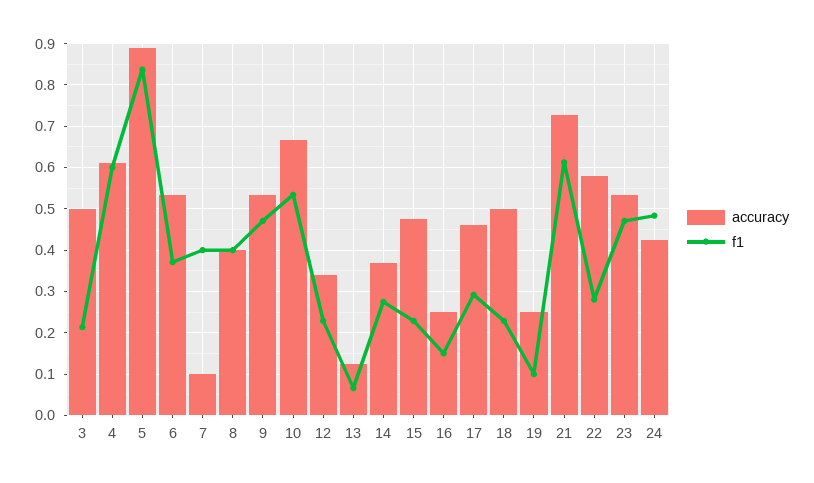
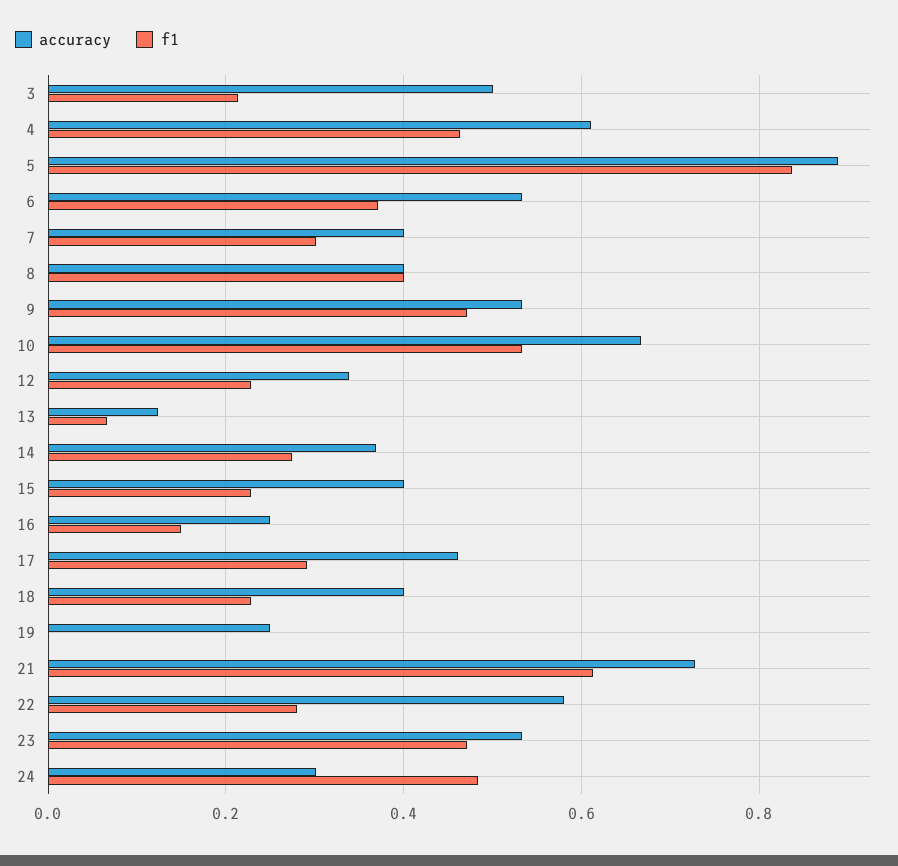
  {
    "accuracy": {
      "3": 0.5,
      "4": 0.62,
      "5": 0.88,
      "6": 0.54,
-     "7": 0.1,
+     "7": 0.4,
      "8": 0.4,
      "9": 0.54,
      "10": 0.66,
      "12": 0.34,
      "13": 0.12,
      "14": 0.36,
-     "15": 0.48,
+     "15": 0.4,
      "16": 0.26,
      "17": 0.46,
-     "18": 0.5,
+     "18": 0.4,
      "19": 0.26,
      "21": 0.72,
      "22": 0.58,
      "23": 0.54,
-     "24": 0.42
+     "24": 0.3
    },
    "f1": {
      "3": 0.22,
-     "4": 0.6,
+     "4": 0.46,
      "5": 0.84,
      "6": 0.38,
-     "7": 0.4,
+     "7": 0.3,
      "8": 0.4,
      "9": 0.48,
      "10": 0.54,
      "12": 0.22,
      "13": 0.06,
      "14": 0.28,
      "15": 0.22,
      "16": 0.16,
      "17": 0.3,
      "18": 0.22,
-     "19": 0.1,
+     "19": 0,
      "21": 0.62,
      "22": 0.28,
      "23": 0.48,
      "24": 0.48
    }
  }

